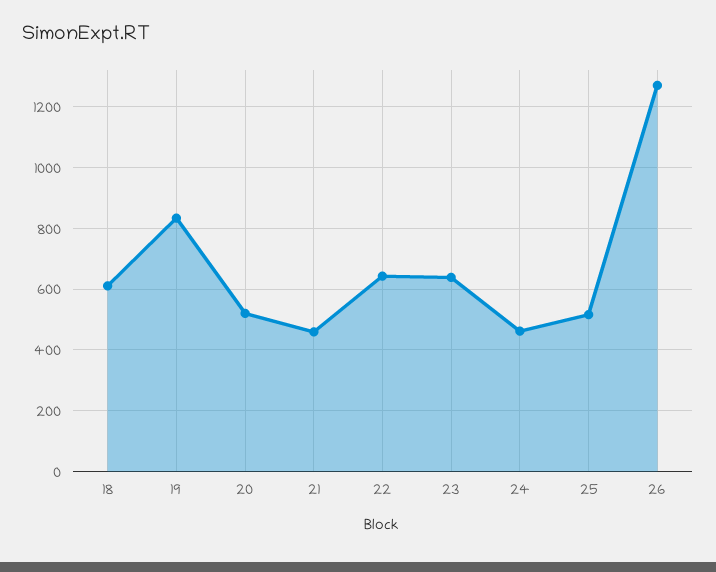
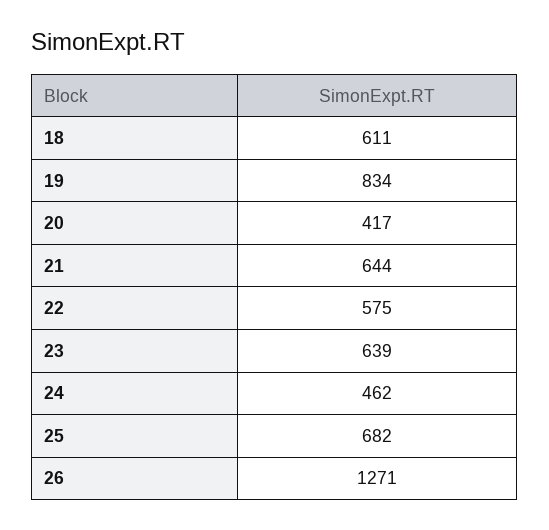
  {
    "18": 611,
    "19": 834,
-   "20": 520,
+   "20": 417,
-   "21": 460,
+   "21": 644,
-   "22": 640,
+   "22": 575,
    "23": 639,
    "24": 462,
-   "25": 520,
+   "25": 682,
    "26": 1271
  }

